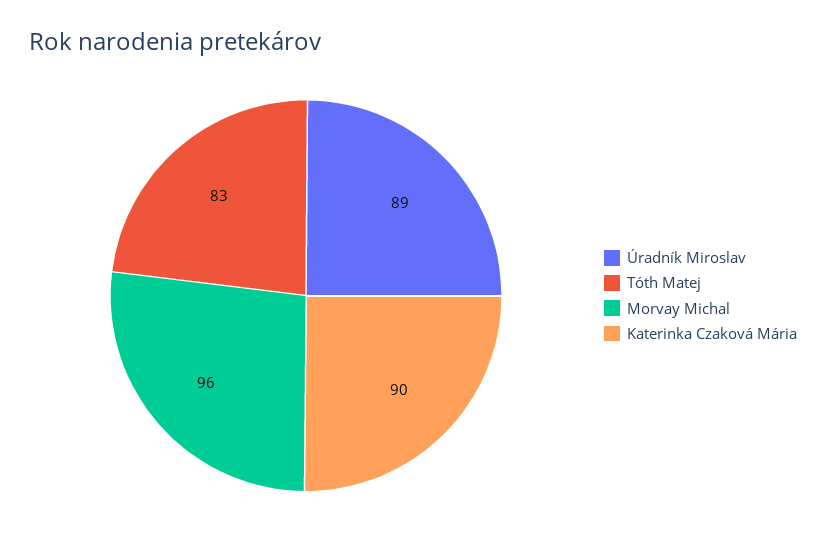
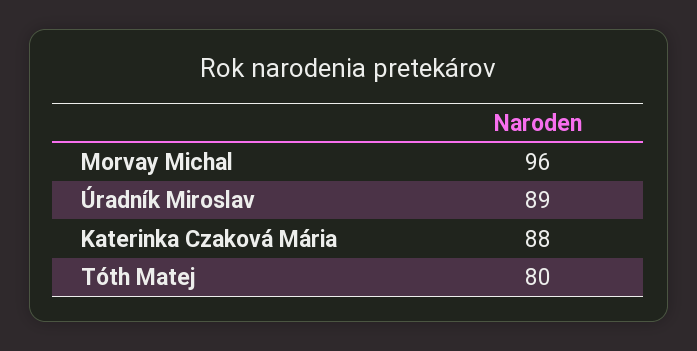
  {
    "Úradník Miroslav": 89,
-   "Tóth Matej": 83,
+   "Tóth Matej": 80,
    "Morvay Michal": 96,
-   "Katerinka Czaková Mária": 90
+   "Katerinka Czaková Mária": 88
  }

